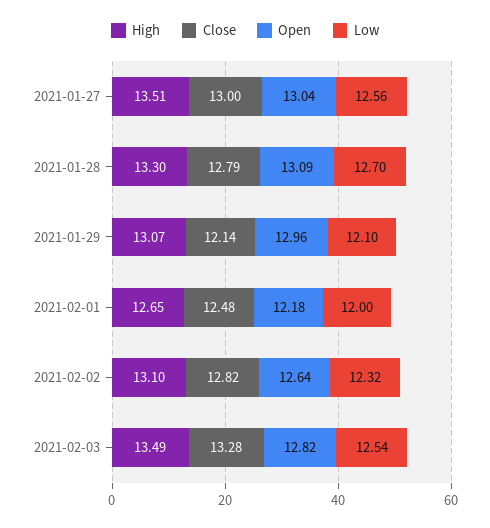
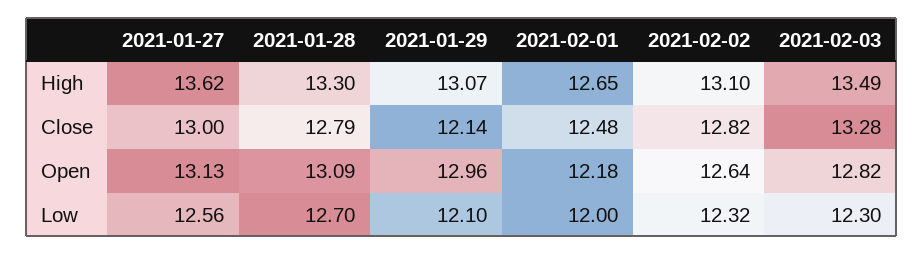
  {
    "High": {
-     "2021-01-27": 13.51,
+     "2021-01-27": 13.62,
      "2021-01-28": 13.3,
      "2021-01-29": 13.07,
      "2021-02-01": 12.65,
      "2021-02-02": 13.1,
      "2021-02-03": 13.49
    },
    "Close": {
      "2021-01-27": 13,
      "2021-01-28": 12.79,
      "2021-01-29": 12.14,
      "2021-02-01": 12.48,
      "2021-02-02": 12.82,
      "2021-02-03": 13.28
    },
    "Open": {
-     "2021-01-27": 13.04,
+     "2021-01-27": 13.13,
      "2021-01-28": 13.09,
      "2021-01-29": 12.96,
      "2021-02-01": 12.18,
      "2021-02-02": 12.64,
      "2021-02-03": 12.82
    },
    "Low": {
      "2021-01-27": 12.56,
      "2021-01-28": 12.7,
      "2021-01-29": 12.1,
      "2021-02-01": 12,
      "2021-02-02": 12.32,
-     "2021-02-03": 12.54
+     "2021-02-03": 12.3
    }
  }

